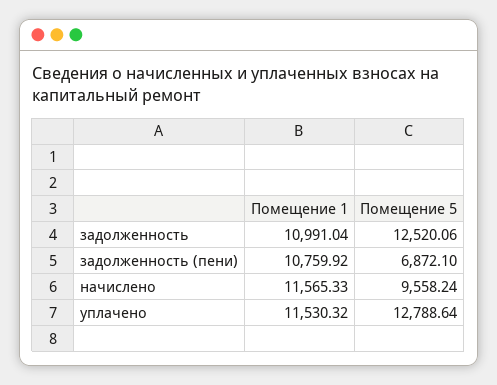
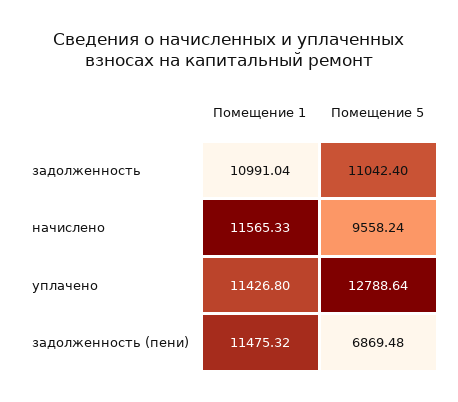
  {
    "Помещение 1": {
      "задолженность": 10991.04,
-     "задолженность (пени)": 10759.92,
+     "задолженность (пени)": 11475.32,
      "начислено": 11565.33,
-     "уплачено": 11530.32
+     "уплачено": 11426.8
    },
    "Помещение 5": {
-     "задолженность": 12520.06,
+     "задолженность": 11042.4,
-     "задолженность (пени)": 6872.1,
+     "задолженность (пени)": 6869.48,
      "начислено": 9558.24,
      "уплачено": 12788.64
    }
  }

